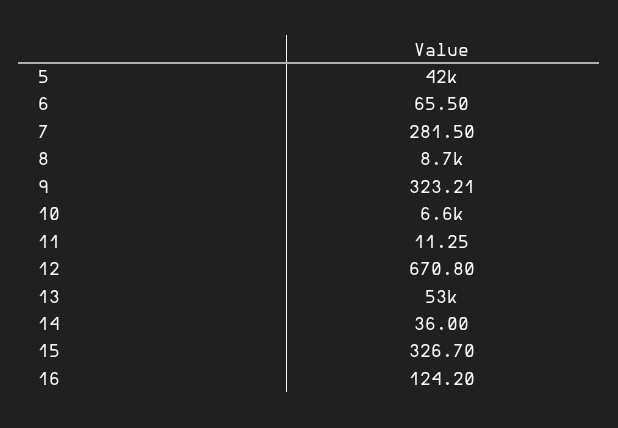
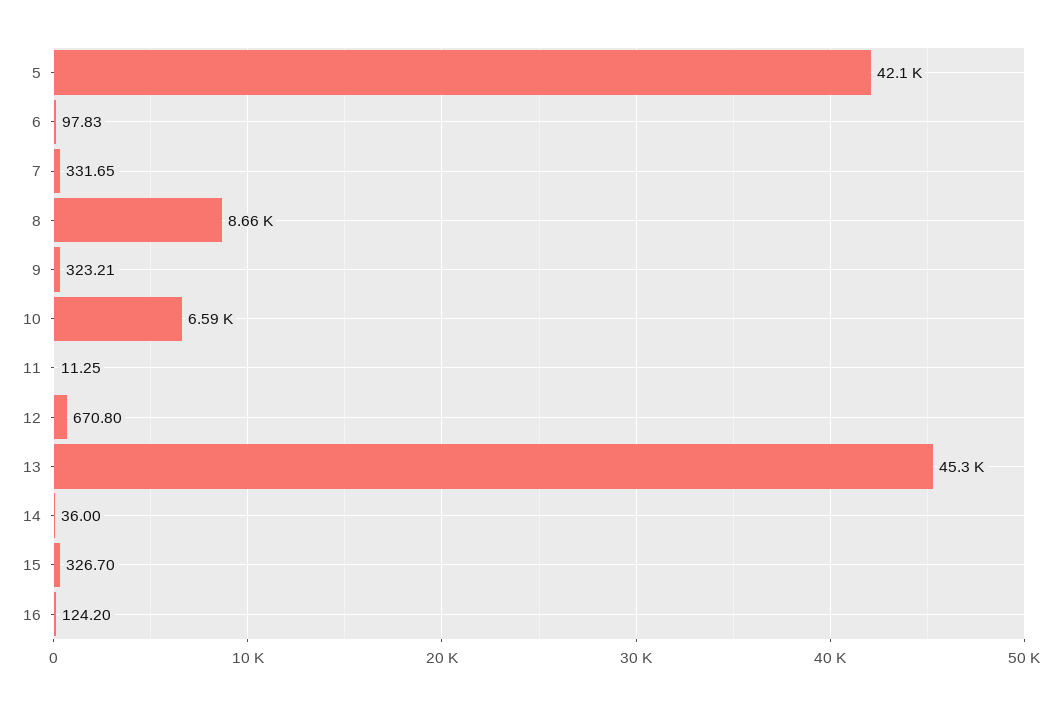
  {
    "5": 42100,
-   "6": 65.5,
+   "6": 97.83,
-   "7": 281.5,
+   "7": 331.65,
    "8": 8660,
    "9": 323.21,
    "10": 6590,
    "11": 11.25,
    "12": 670.8,
-   "13": 53000,
+   "13": 45300,
    "14": 36,
    "15": 326.7,
    "16": 124.2
  }

